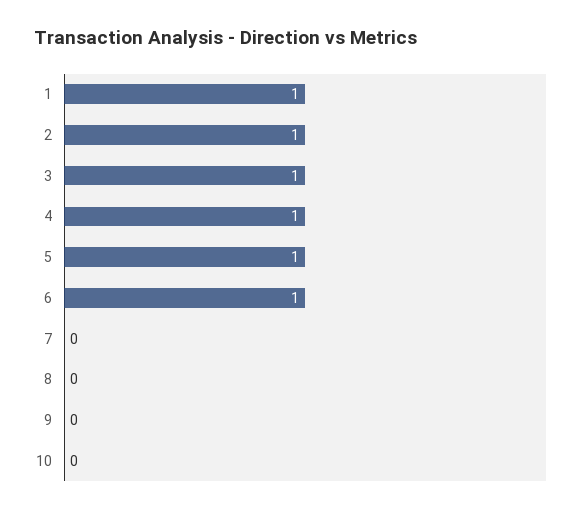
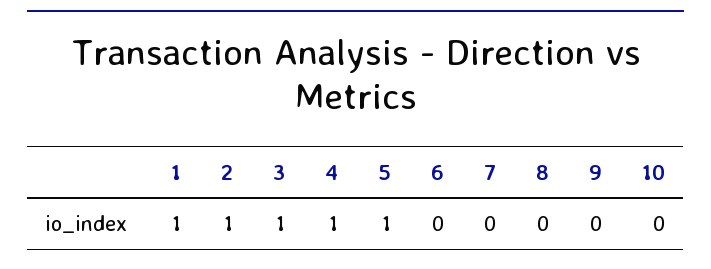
  {
    "1": 1,
    "2": 1,
    "3": 1,
    "4": 1,
    "5": 1,
-   "6": 1,
+   "6": 0,
    "7": 0,
    "8": 0,
    "9": 0,
    "10": 0
  }

